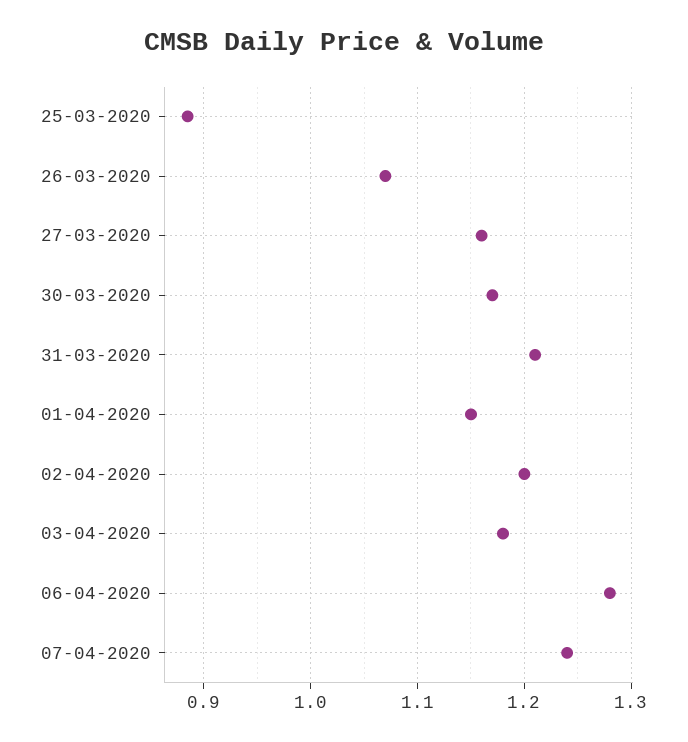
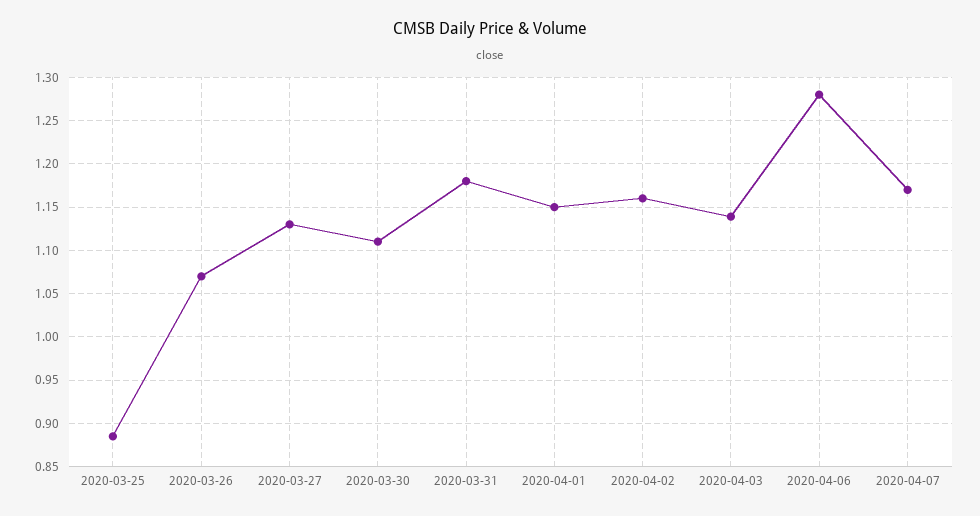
  {
    "25-03-2020": 0.89,
    "26-03-2020": 1.07,
-   "27-03-2020": 1.16,
+   "27-03-2020": 1.13,
-   "30-03-2020": 1.17,
+   "30-03-2020": 1.11,
-   "31-03-2020": 1.21,
+   "31-03-2020": 1.18,
    "01-04-2020": 1.15,
-   "02-04-2020": 1.2,
+   "02-04-2020": 1.16,
-   "03-04-2020": 1.18,
+   "03-04-2020": 1.14,
    "06-04-2020": 1.28,
-   "07-04-2020": 1.24
+   "07-04-2020": 1.17
  }

